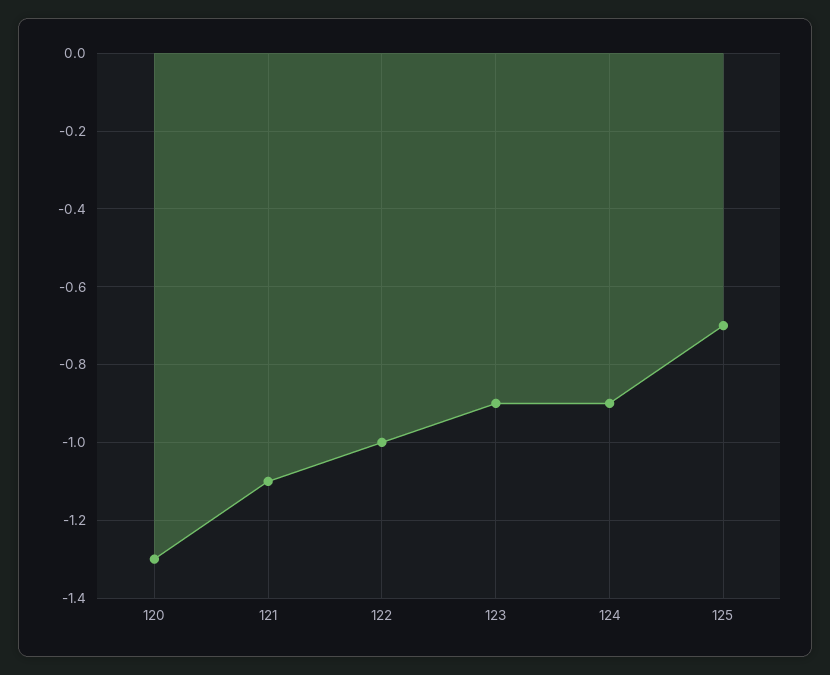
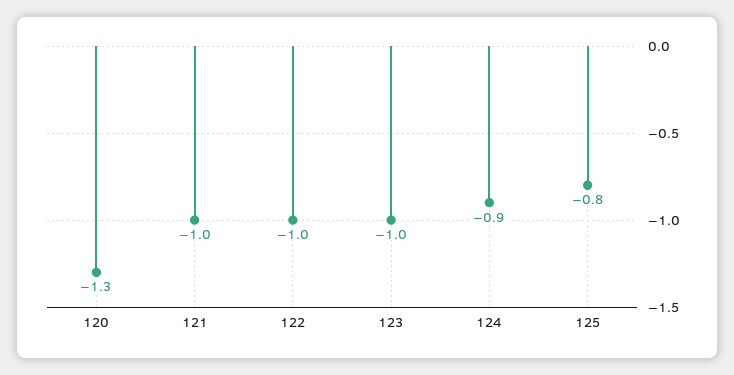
  {
    "120": -1.3,
-   "121": -1.1,
+   "121": -1,
    "122": -1,
-   "123": -0.9,
+   "123": -1,
    "124": -0.9,
-   "125": -0.7
+   "125": -0.8
  }

